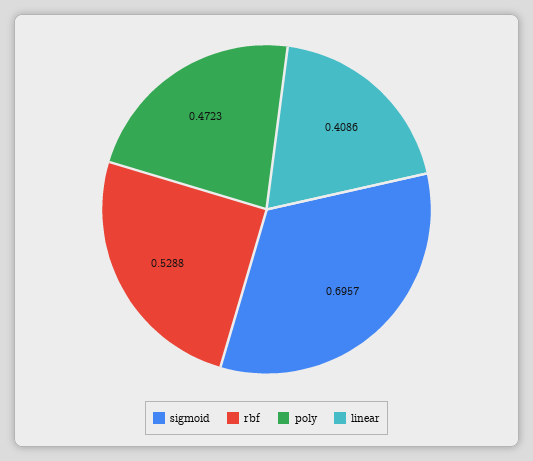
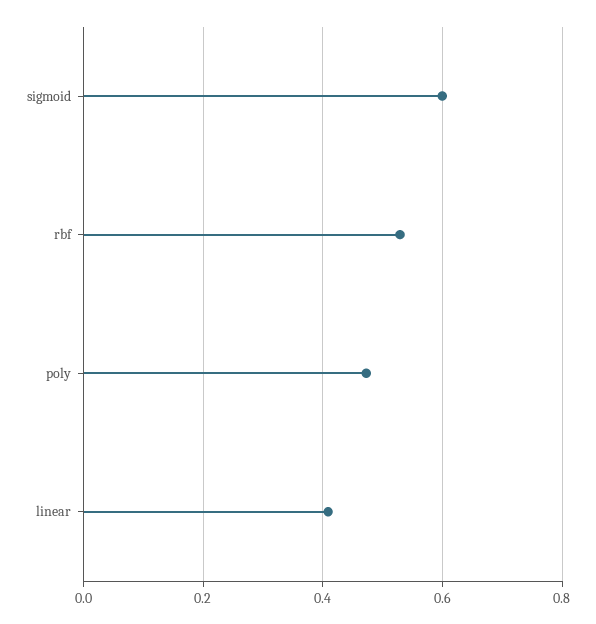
  {
-   "sigmoid": 0.6957,
+   "sigmoid": 0.6,
    "rbf": 0.5288,
    "poly": 0.4723,
    "linear": 0.4086
  }

